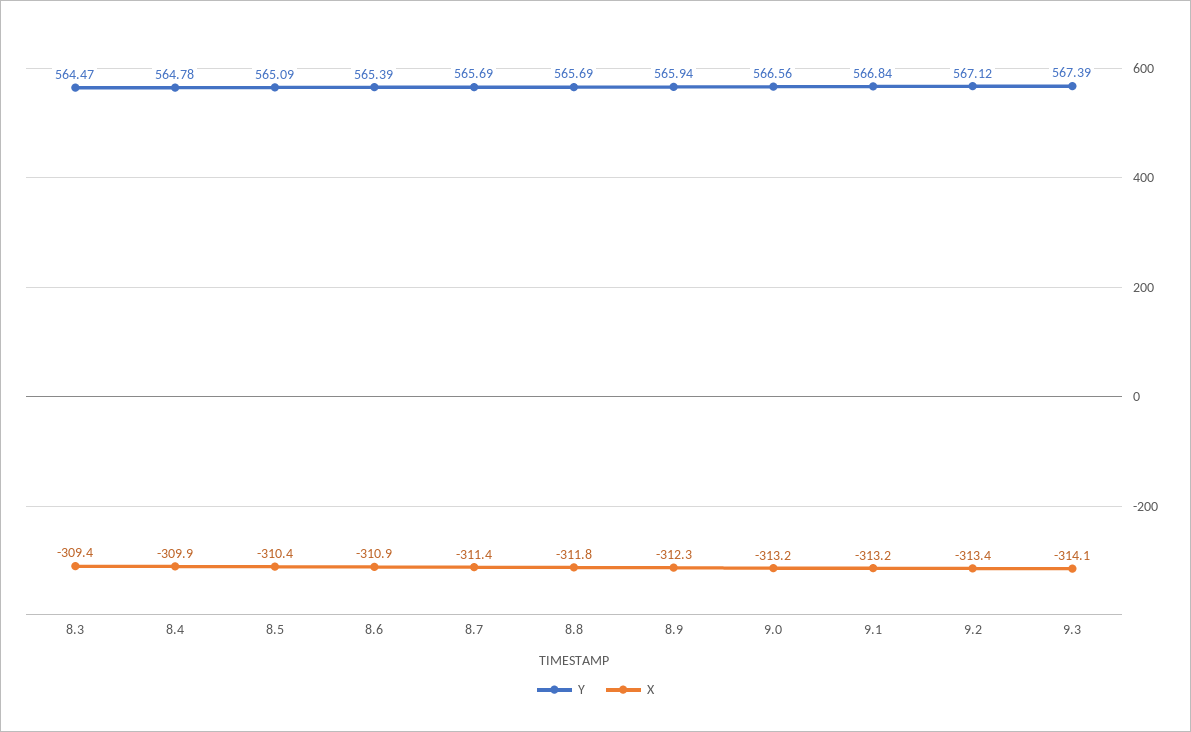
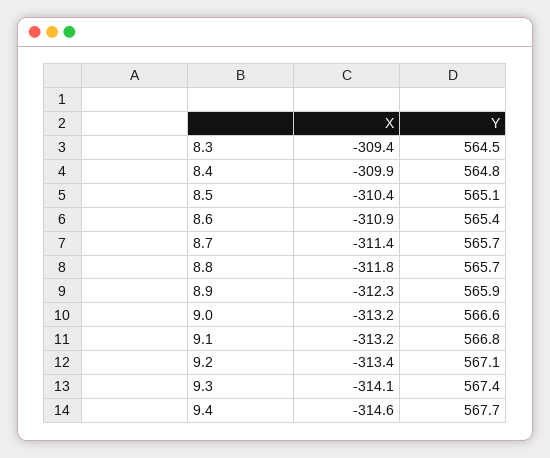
  {
    "Y": {
      "8.3": 564.47,
      "8.4": 564.78,
      "8.5": 565.09,
      "8.6": 565.39,
      "8.7": 565.69,
      "8.8": 565.69,
      "8.9": 565.94,
      "9.0": 566.56,
      "9.1": 566.84,
      "9.2": 567.12,
-     "9.3": 567.39
+     "9.3": 567.39,
+     "9.4": 567.7
    },
    "X": {
      "8.3": -309.4,
      "8.4": -309.9,
      "8.5": -310.4,
      "8.6": -310.9,
      "8.7": -311.4,
      "8.8": -311.8,
      "8.9": -312.3,
      "9.0": -313.2,
      "9.1": -313.2,
      "9.2": -313.4,
-     "9.3": -314.1
+     "9.3": -314.1,
+     "9.4": -314.6
    }
  }

